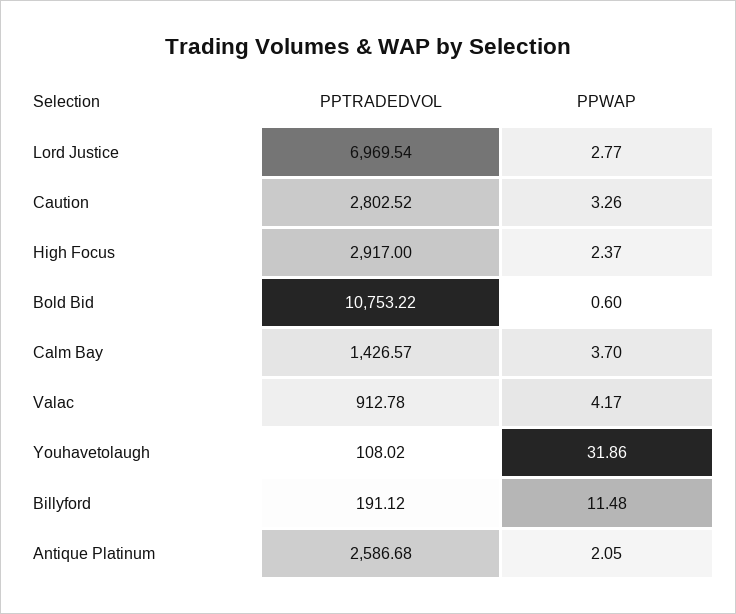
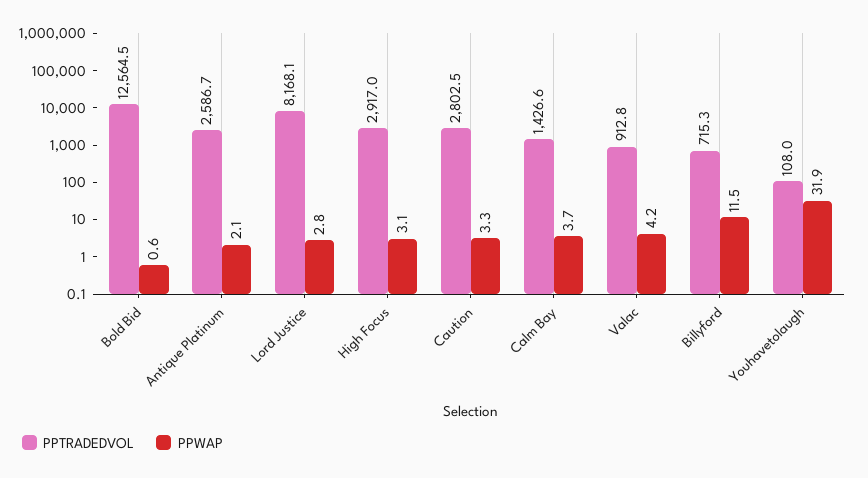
  {
    "PPTRADEDVOL": {
-     "Lord Justice": 6969.54,
+     "Lord Justice": 8168.1,
      "Caution": 2802.52,
      "High Focus": 2917,
-     "Bold Bid": 10753.22,
+     "Bold Bid": 12564.5,
      "Calm Bay": 1426.57,
      "Valac": 912.78,
      "Youhavetolaugh": 108.02,
-     "Billyford": 191.12,
+     "Billyford": 715.3,
      "Antique Platinum": 2586.68
    },
    "PPWAP": {
      "Lord Justice": 2.77,
      "Caution": 3.26,
-     "High Focus": 2.37,
+     "High Focus": 3.1,
      "Bold Bid": 0.6,
      "Calm Bay": 3.7,
      "Valac": 4.17,
      "Youhavetolaugh": 31.86,
      "Billyford": 11.48,
      "Antique Platinum": 2.05
    }
  }

